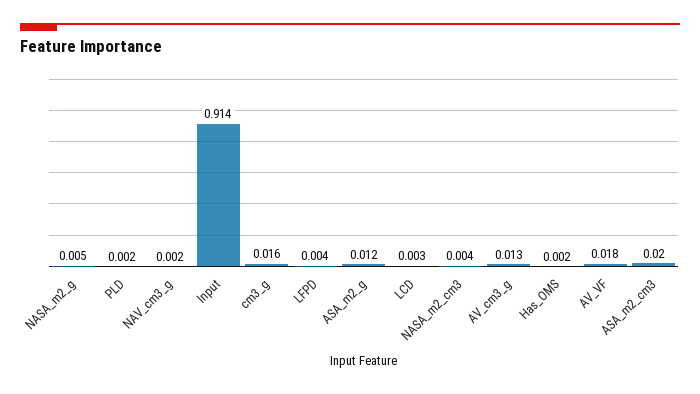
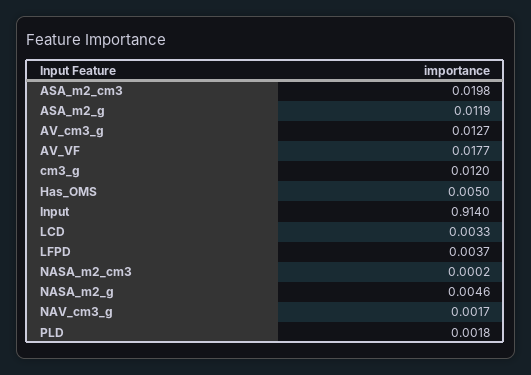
  {
    "NASA_m2_g": 0.0046,
    "PLD": 0.0018,
    "NAV_cm3_g": 0.0017,
    "Input": 0.914,
-   "cm3_g": 0.016,
+   "cm3_g": 0.012,
    "LFPD": 0.0037,
    "ASA_m2_g": 0.0119,
    "LCD": 0.0033,
-   "NASA_m2_cm3": 0.004,
+   "NASA_m2_cm3": 0.0002,
    "AV_cm3_g": 0.0127,
-   "Has_OMS": 0.002,
+   "Has_OMS": 0.005,
    "AV_VF": 0.0177,
    "ASA_m2_cm3": 0.0198
  }

